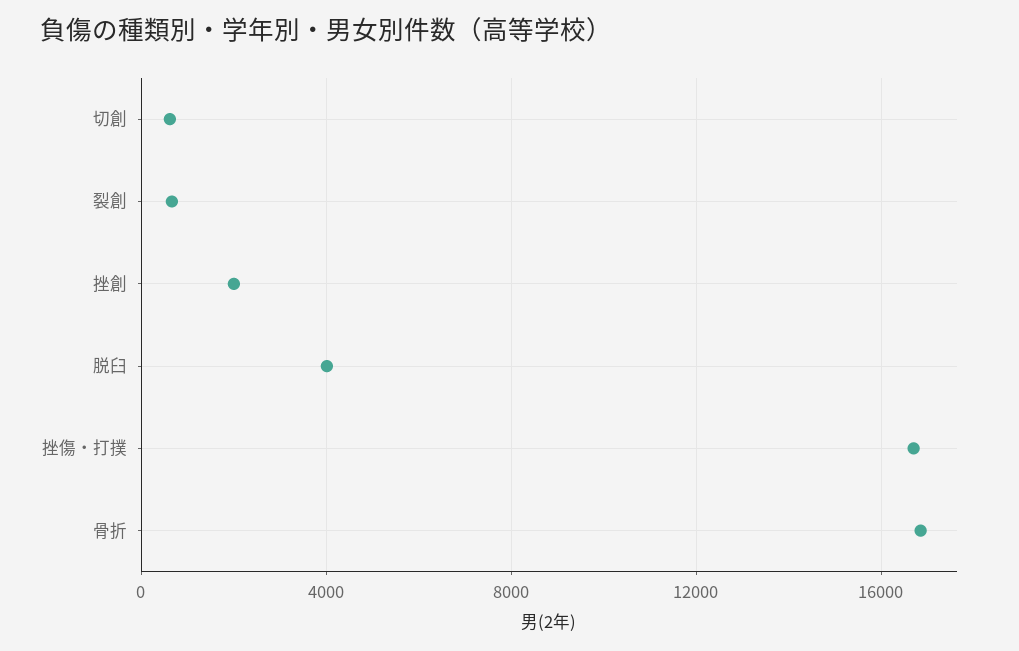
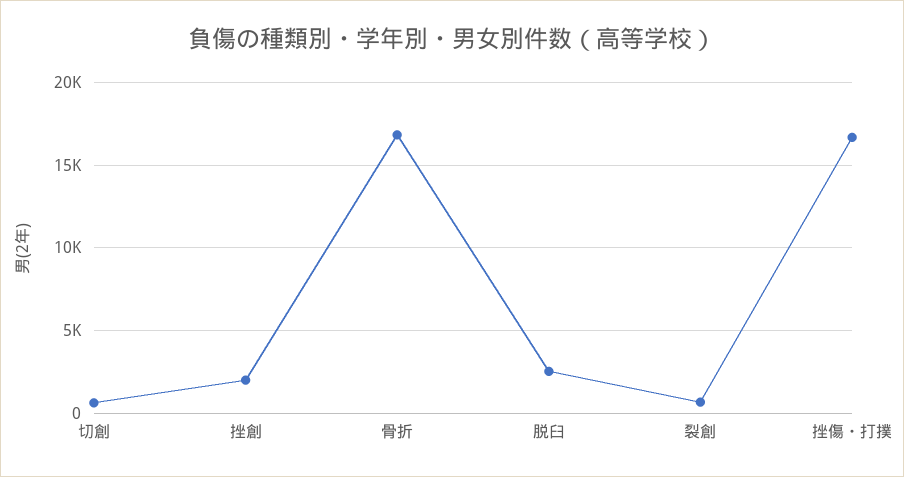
  {
    "切創": 500,
    "裂創": 500,
    "挫創": 2000,
-   "脱臼": 4000,
+   "脱臼": 2500,
    "挫傷・打撲": 16500,
    "骨折": 17000
  }

